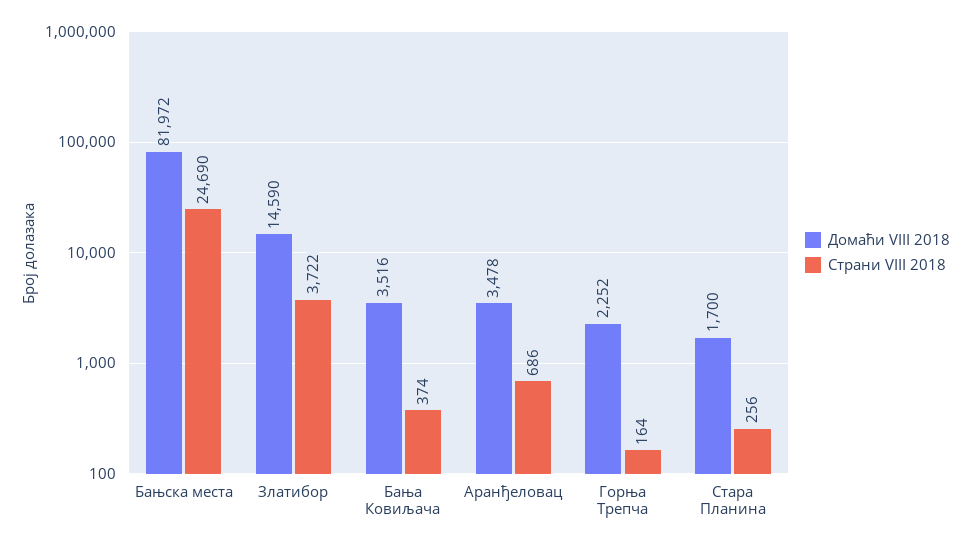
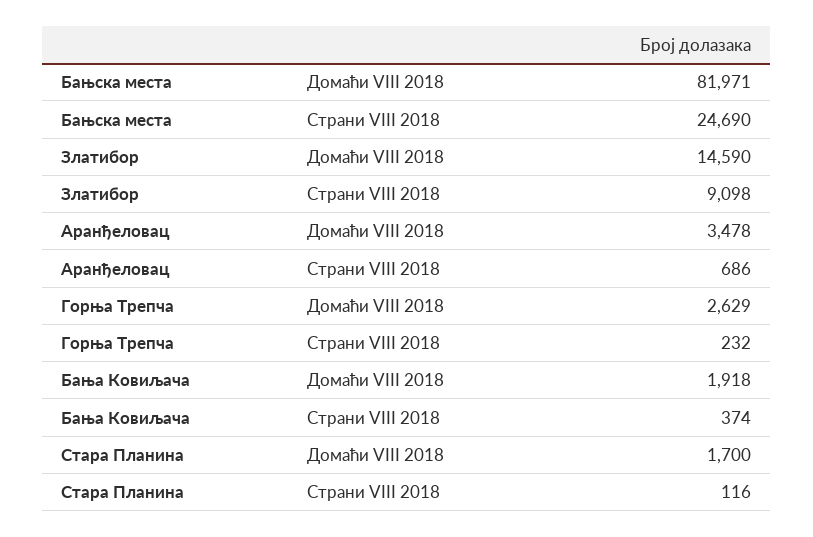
  {
    "Домаћи VIII 2018": {
-     "Бањска места": 81972,
+     "Бањска места": 81971,
      "Златибор": 14590,
-     "Бања Ковиљача": 3516,
+     "Бања Ковиљача": 1918,
      "Аранђеловац": 3478,
-     "Горња Трепча": 2252,
+     "Горња Трепча": 2629,
      "Стара Планина": 1700
    },
    "Страни VIII 2018": {
      "Бањска места": 24690,
-     "Златибор": 3722,
+     "Златибор": 9098,
      "Бања Ковиљача": 374,
      "Аранђеловац": 686,
-     "Горња Трепча": 164,
+     "Горња Трепча": 232,
-     "Стара Планина": 256
+     "Стара Планина": 116
    }
  }

